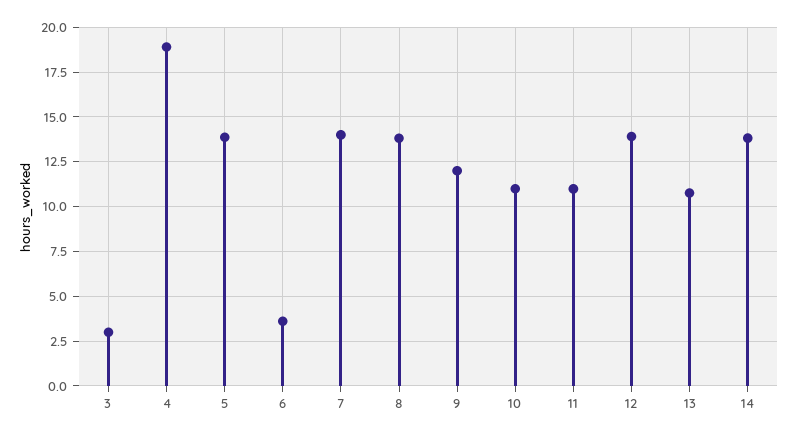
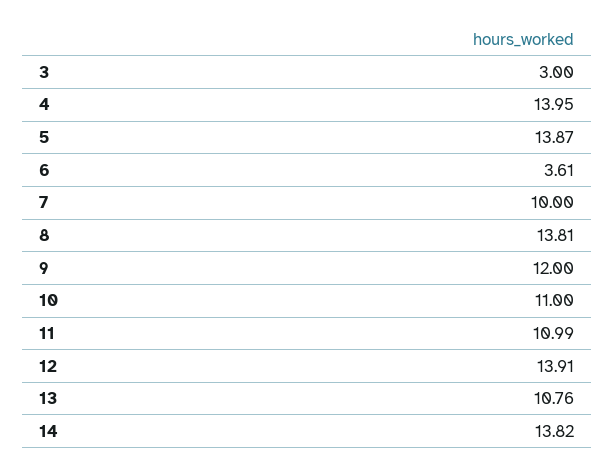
  {
    "3": 3,
-   "4": 19,
+   "4": 13.95,
    "5": 13.87,
    "6": 3.61,
-   "7": 14,
+   "7": 10,
    "8": 13.81,
    "9": 12,
    "10": 11,
    "11": 10.99,
    "12": 13.91,
    "13": 10.76,
    "14": 13.82
  }

